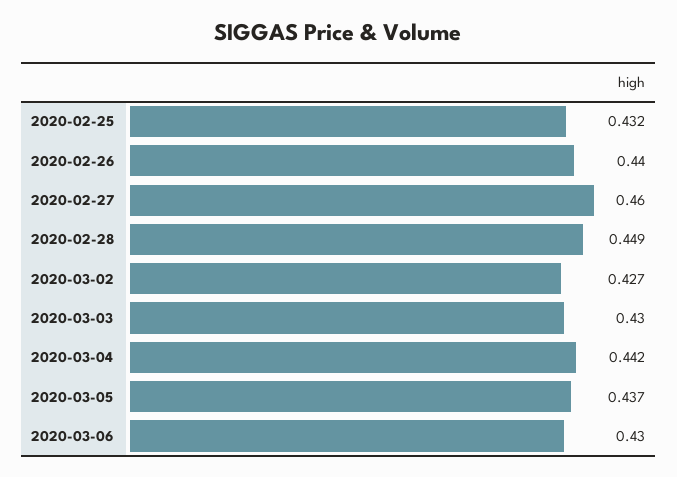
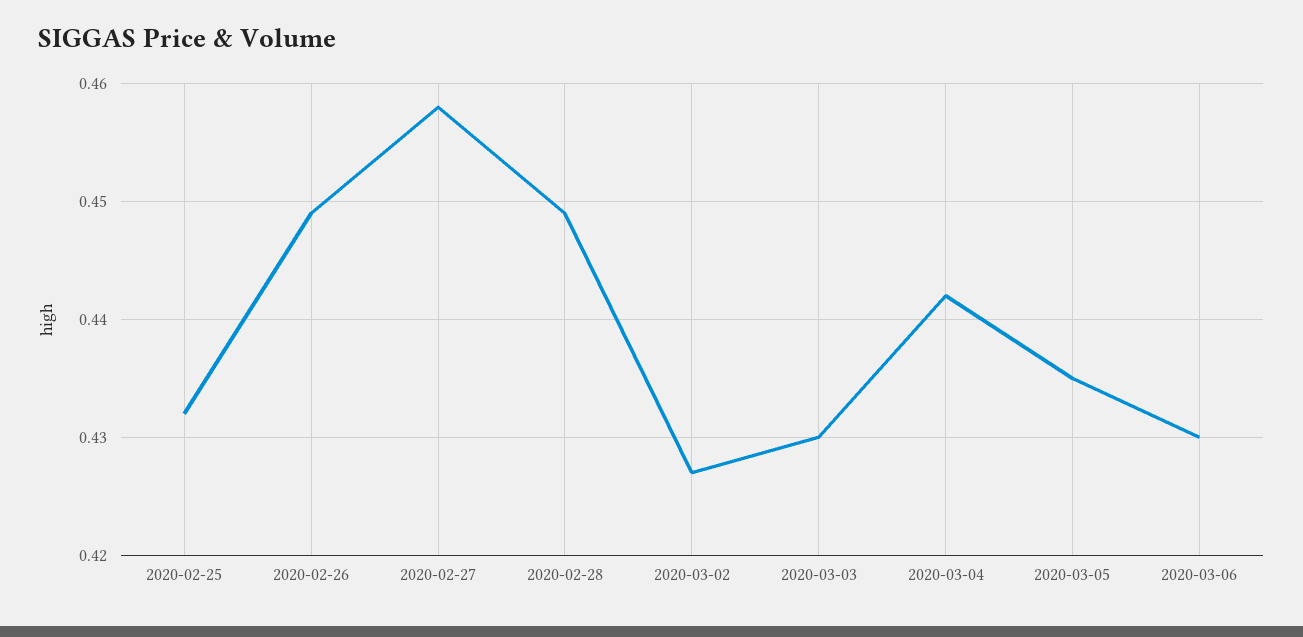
  {
    "2020-02-25": 0.432,
-   "2020-02-26": 0.44,
+   "2020-02-26": 0.449,
-   "2020-02-27": 0.46,
+   "2020-02-27": 0.458,
    "2020-02-28": 0.449,
    "2020-03-02": 0.427,
    "2020-03-03": 0.43,
    "2020-03-04": 0.442,
-   "2020-03-05": 0.437,
+   "2020-03-05": 0.435,
    "2020-03-06": 0.43
  }

